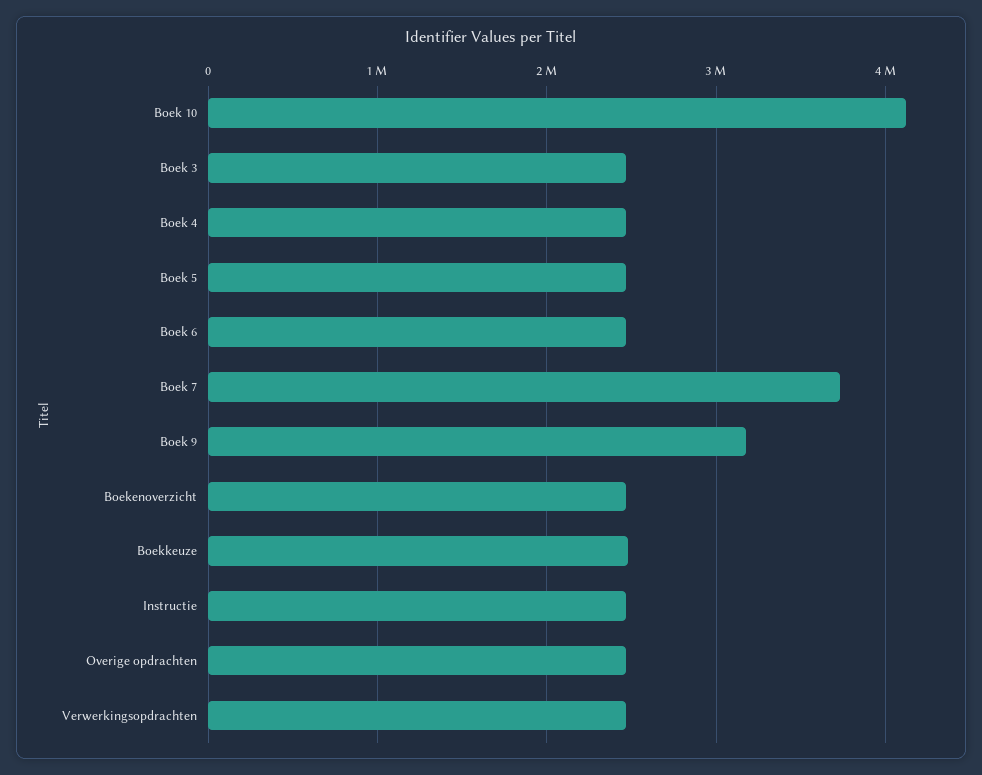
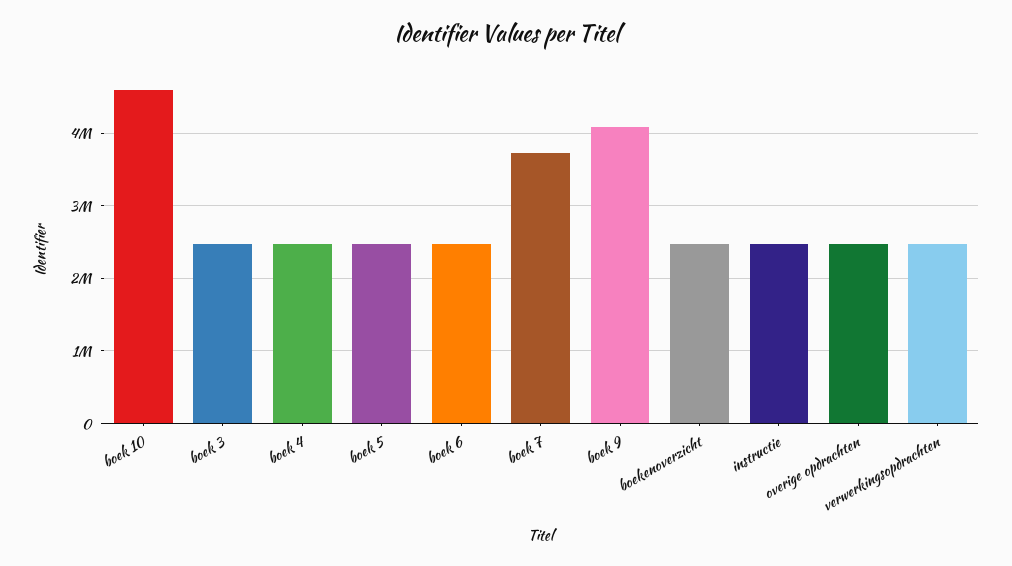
  {
-   "Boek 10": 4100000,
+   "Boek 10": 4600000,
    "Boek 3": 2500000,
    "Boek 4": 2500000,
    "Boek 5": 2500000,
    "Boek 6": 2500000,
    "Boek 7": 3700000,
-   "Boek 9": 3200000,
+   "Boek 9": 4100000,
    "Boekenoverzicht": 2500000,
-   "Boekkeuze": 2500000,
    "Instructie": 2500000,
    "Overige opdrachten": 2500000,
    "Verwerkingsopdrachten": 2500000
  }

